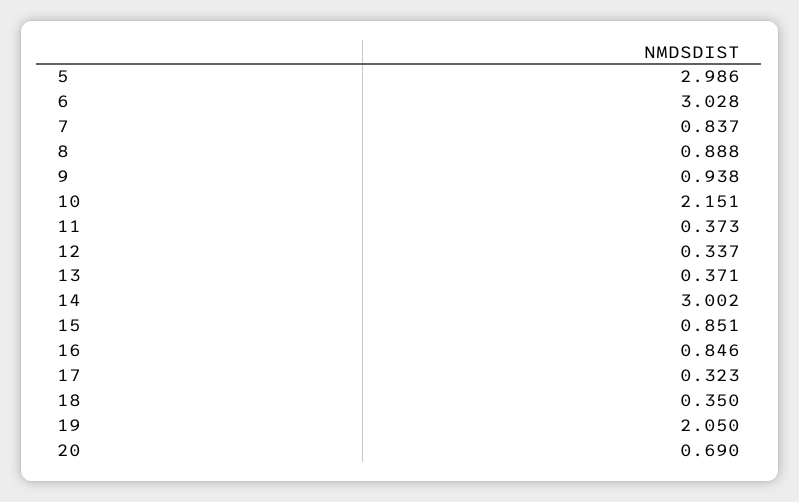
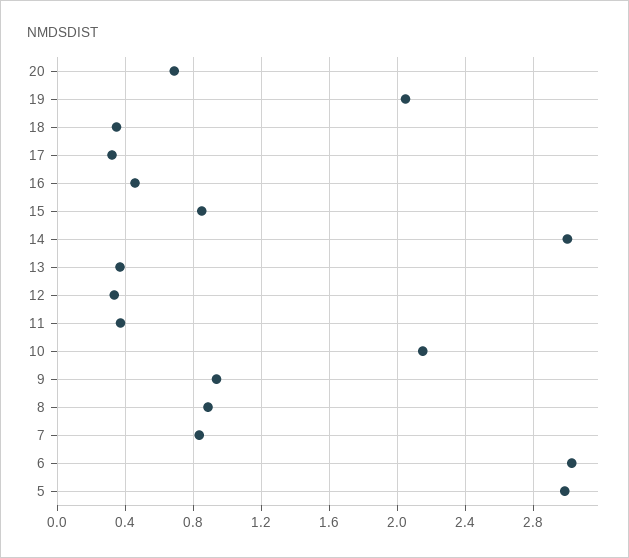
  {
    "5": 2.986,
    "6": 3.028,
    "7": 0.837,
    "8": 0.888,
    "9": 0.938,
    "10": 2.151,
    "11": 0.373,
    "12": 0.337,
    "13": 0.371,
    "14": 3.002,
    "15": 0.851,
-   "16": 0.846,
+   "16": 0.45,
    "17": 0.323,
    "18": 0.35,
    "19": 2.05,
    "20": 0.69
  }

